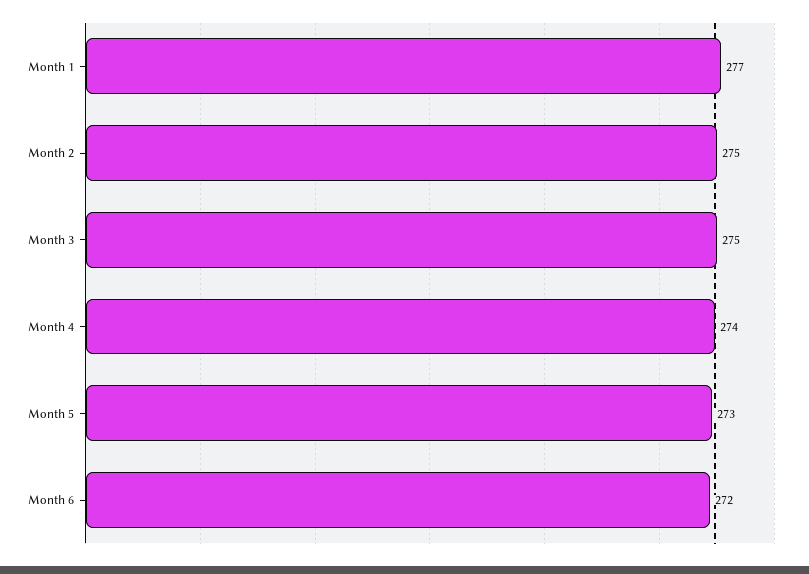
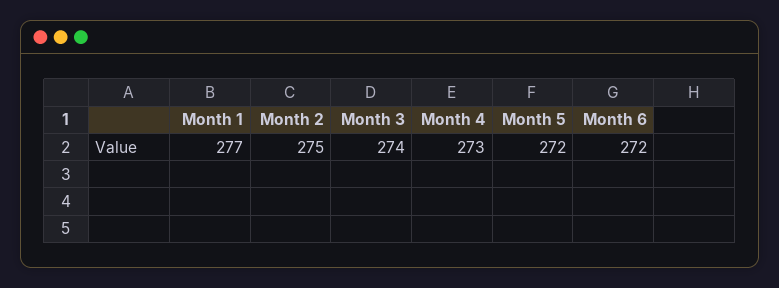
  {
    "Month 1": 277,
    "Month 2": 275,
-   "Month 3": 275,
+   "Month 3": 274,
-   "Month 4": 274,
+   "Month 4": 273,
-   "Month 5": 273,
+   "Month 5": 272,
    "Month 6": 272
  }

